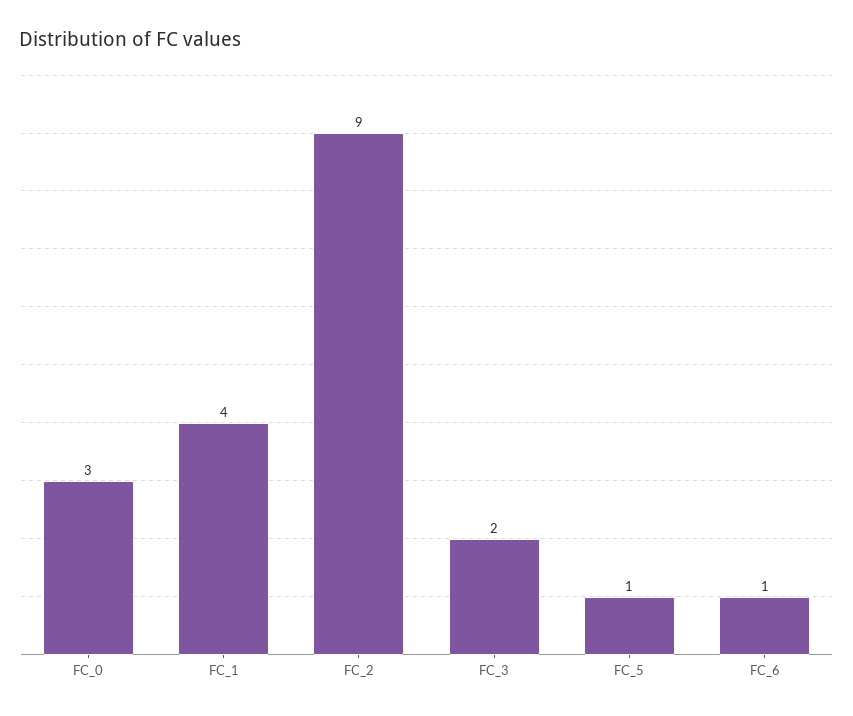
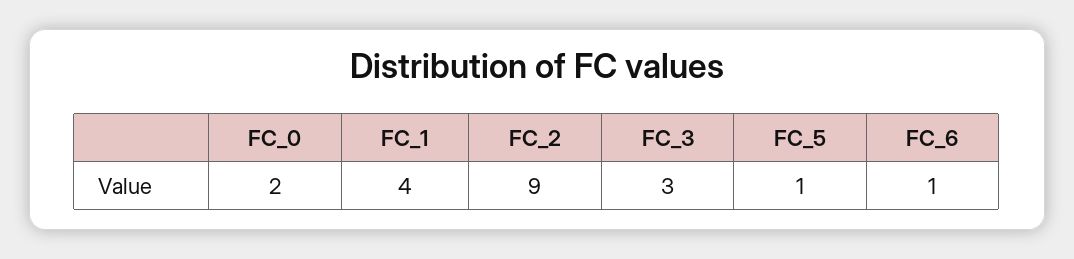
  {
-   "FC_0": 3,
+   "FC_0": 2,
    "FC_1": 4,
    "FC_2": 9,
-   "FC_3": 2,
+   "FC_3": 3,
    "FC_5": 1,
    "FC_6": 1
  }

